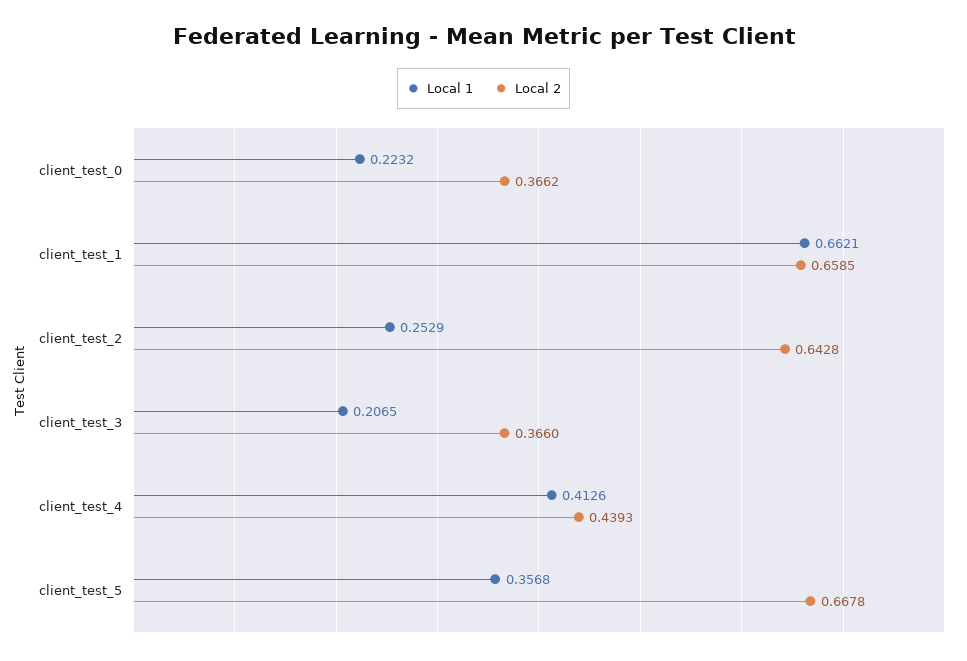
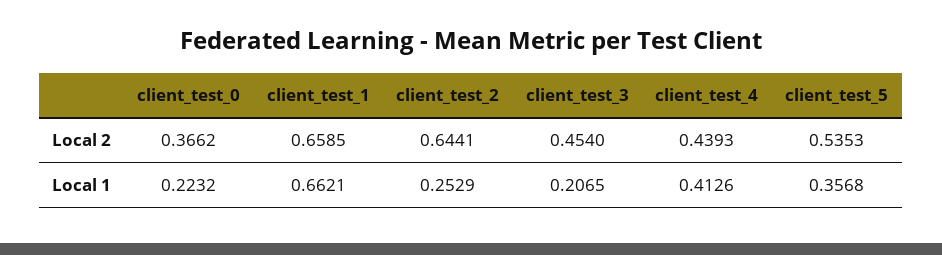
  {
    "Local 1": {
      "client_test_0": 0.2232,
      "client_test_1": 0.6621,
      "client_test_2": 0.2529,
      "client_test_3": 0.2065,
      "client_test_4": 0.4126,
      "client_test_5": 0.3568
    },
    "Local 2": {
      "client_test_0": 0.3662,
      "client_test_1": 0.6585,
-     "client_test_2": 0.6428,
+     "client_test_2": 0.6441,
-     "client_test_3": 0.366,
+     "client_test_3": 0.454,
      "client_test_4": 0.4393,
-     "client_test_5": 0.6678
+     "client_test_5": 0.5353
    }
  }

